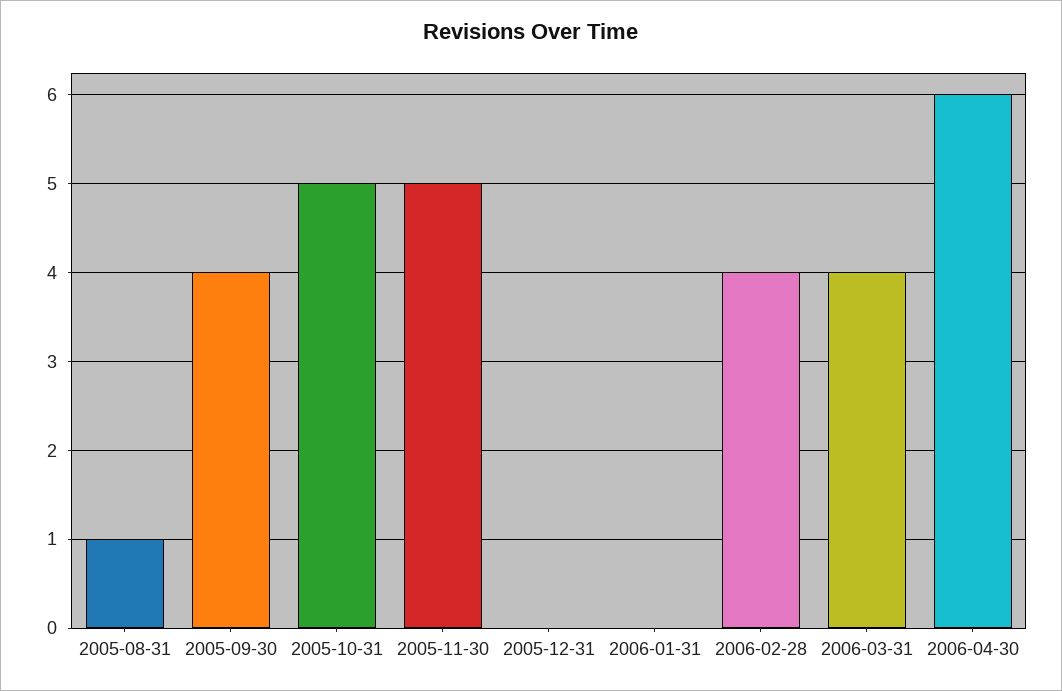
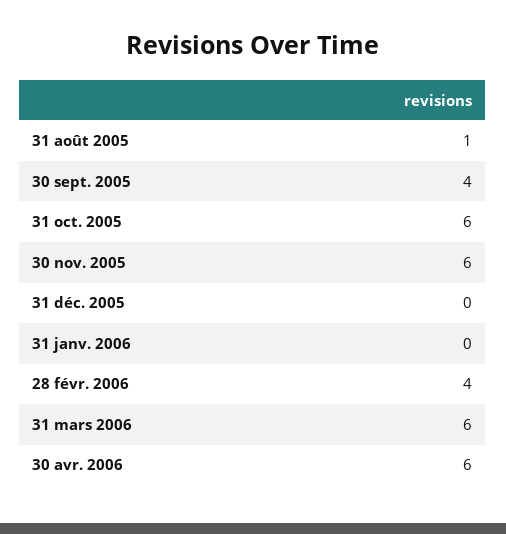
  {
    "2005-08-31": 1,
    "2005-09-30": 4,
-   "2005-10-31": 5,
+   "2005-10-31": 6,
-   "2005-11-30": 5,
+   "2005-11-30": 6,
    "2005-12-31": 0,
    "2006-01-31": 0,
    "2006-02-28": 4,
-   "2006-03-31": 4,
+   "2006-03-31": 6,
    "2006-04-30": 6
  }

